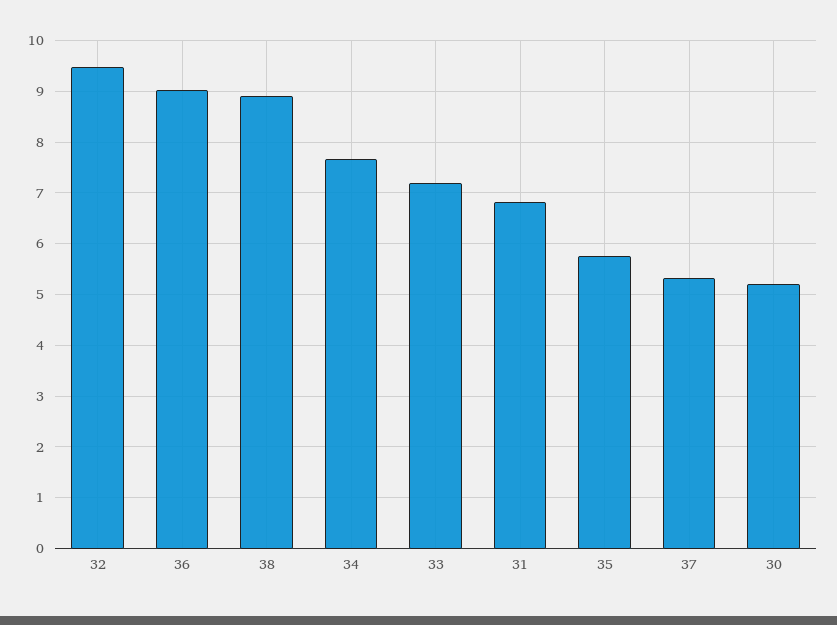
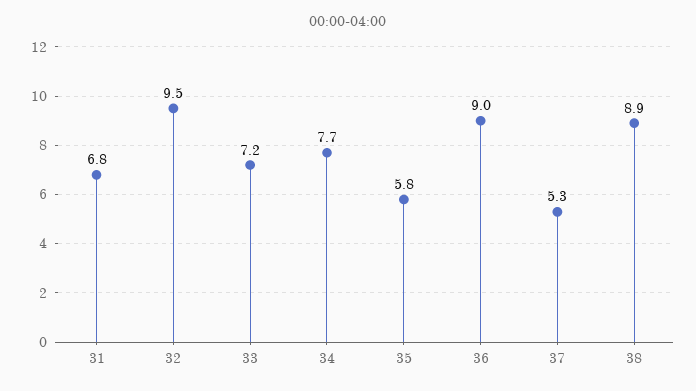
  {
    "32": 9.5,
    "36": 9,
    "38": 8.9,
    "34": 7.7,
    "33": 7.2,
    "31": 6.8,
    "35": 5.8,
-   "37": 5.3,
+   "37": 5.3
-   "30": 5.2
  }

